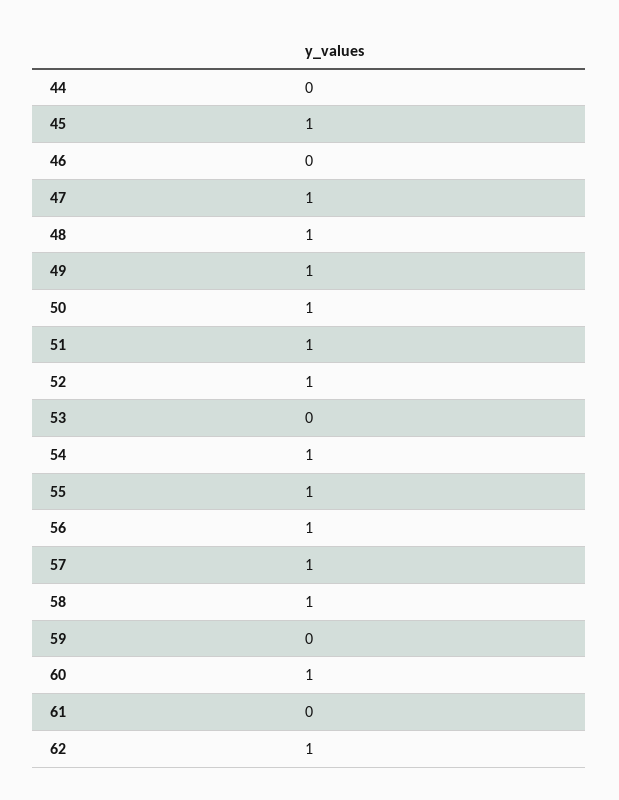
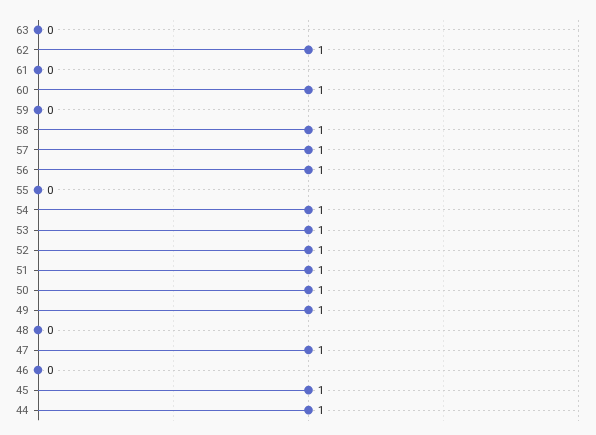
  {
-   "44": 0,
+   "44": 1,
    "45": 1,
    "46": 0,
    "47": 1,
-   "48": 1,
+   "48": 0,
    "49": 1,
    "50": 1,
    "51": 1,
    "52": 1,
-   "53": 0,
+   "53": 1,
    "54": 1,
-   "55": 1,
+   "55": 0,
    "56": 1,
    "57": 1,
    "58": 1,
    "59": 0,
    "60": 1,
    "61": 0,
-   "62": 1
+   "62": 1,
+   "63": 0
  }

